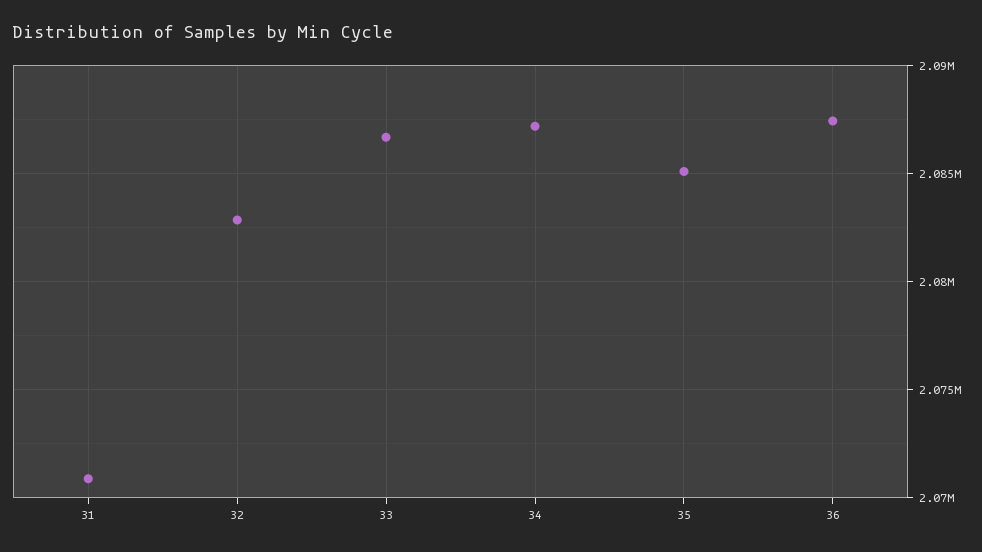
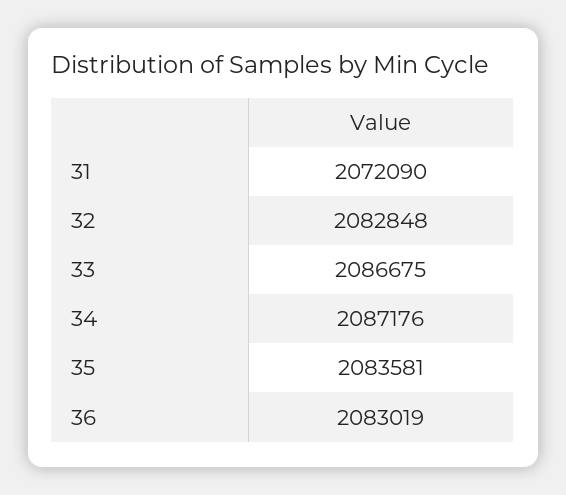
  {
-   "31": 2071000,
+   "31": 2072090,
    "32": 2082848,
    "33": 2086675,
    "34": 2087176,
-   "35": 2085000,
+   "35": 2083581,
-   "36": 2087500
+   "36": 2083019
  }

